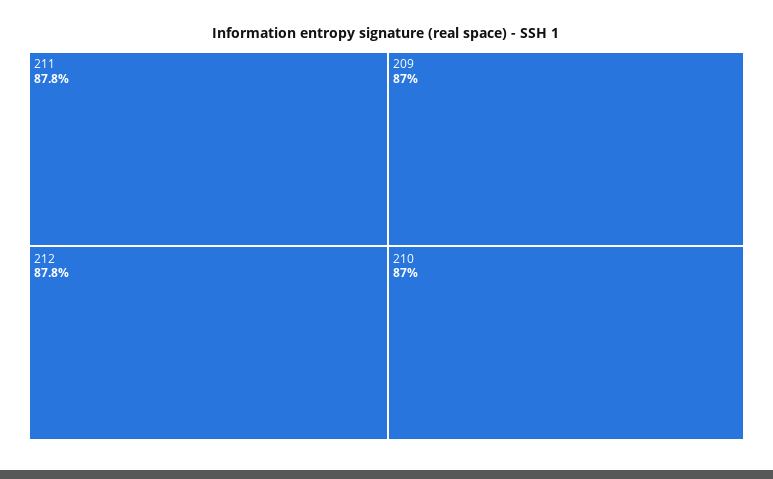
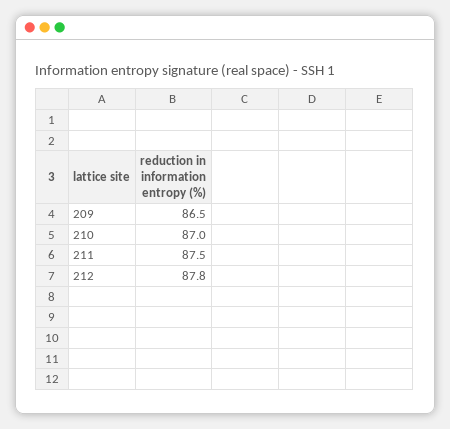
  {
-   "211": 87.8,
+   "211": 87.5,
    "212": 87.8,
-   "209": 87,
+   "209": 86.5,
    "210": 87
  }

